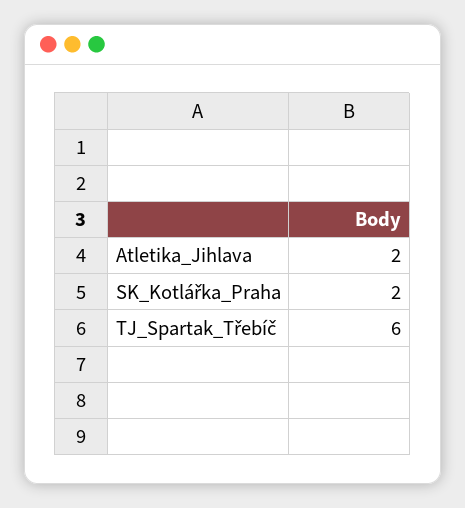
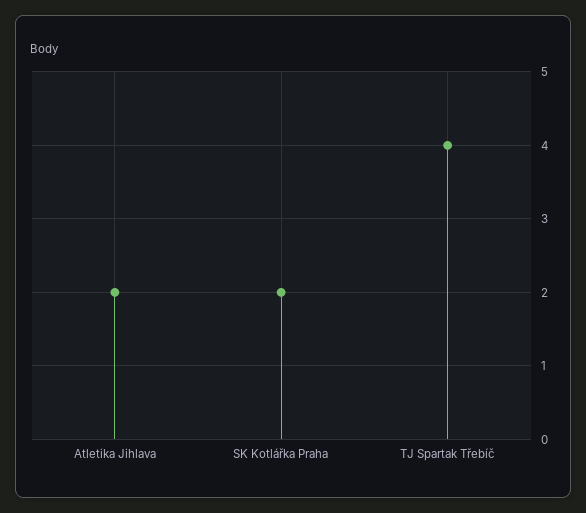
  {
    "Atletika_Jihlava": 2,
    "SK_Kotlářka_Praha": 2,
-   "TJ_Spartak_Třebíč": 6
+   "TJ_Spartak_Třebíč": 4
  }

